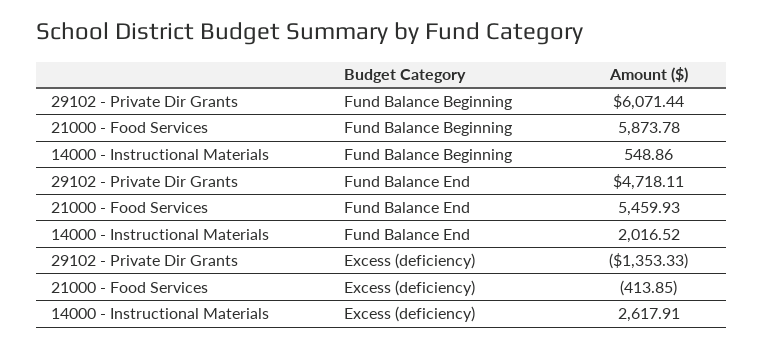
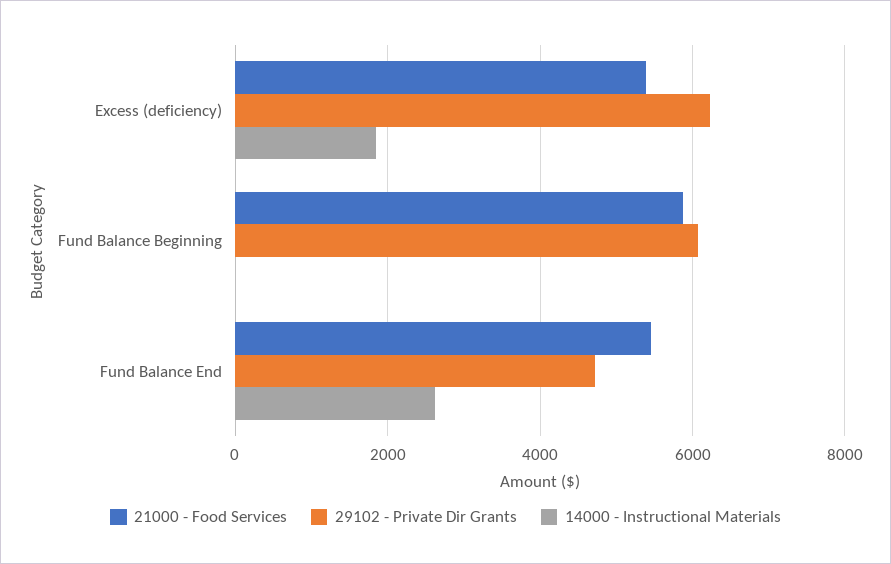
  {
    "29102 - Private Dir Grants": {
      "Fund Balance Beginning": 6071.44,
      "Fund Balance End": 4718.11,
-     "Excess (deficiency)": -1353.33
+     "Excess (deficiency)": 6200
    },
    "21000 - Food Services": {
      "Fund Balance Beginning": 5873.78,
      "Fund Balance End": 5459.93,
-     "Excess (deficiency)": -413.85
+     "Excess (deficiency)": 5400
    },
    "14000 - Instructional Materials": {
-     "Fund Balance Beginning": 548.86,
+     "Fund Balance Beginning": 0,
-     "Fund Balance End": 2016.52,
+     "Fund Balance End": 2600,
-     "Excess (deficiency)": 2617.91
+     "Excess (deficiency)": 1800
    }
  }

